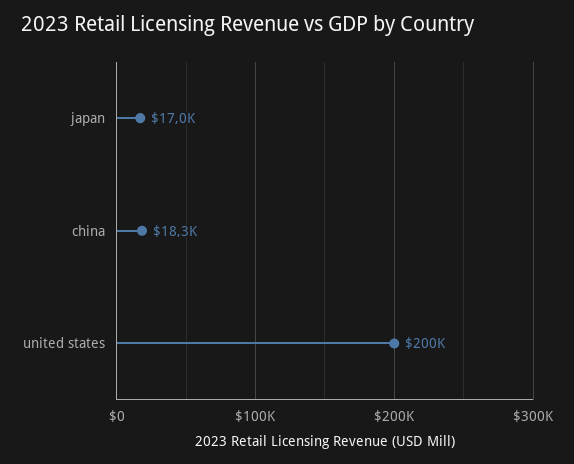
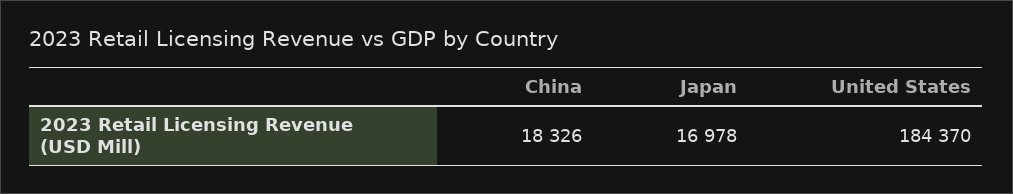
  {
    "japan": 16978,
    "china": 18326,
-   "united states": 200000
+   "united states": 184370
  }

